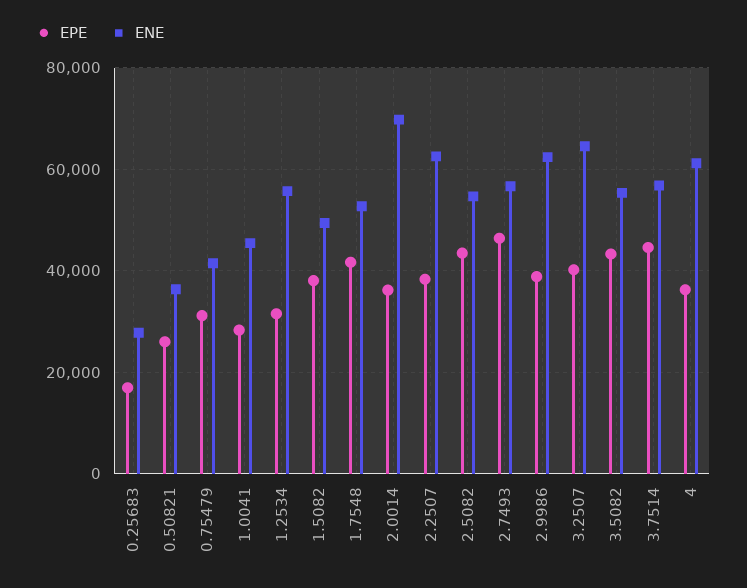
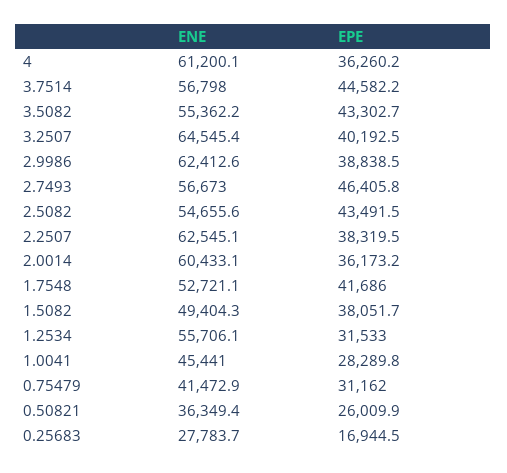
  {
    "EPE": {
      "0.25683": 16944.5,
      "0.50821": 26009.9,
      "0.75479": 31162,
      "1.0041": 28289.8,
      "1.2534": 31533,
      "1.5082": 38051.7,
      "1.7548": 41686,
      "2.0014": 36173.2,
      "2.2507": 38319.5,
      "2.5082": 43491.5,
      "2.7493": 46405.8,
      "2.9986": 38838.5,
      "3.2507": 40192.5,
      "3.5082": 43302.7,
      "3.7514": 44582.2,
      "4": 36260.2
    },
    "ENE": {
      "0.25683": 27783.7,
      "0.50821": 36349.4,
      "0.75479": 41472.9,
      "1.0041": 45441,
      "1.2534": 55706.1,
      "1.5082": 49404.3,
      "1.7548": 52721.1,
-     "2.0014": 70000,
+     "2.0014": 60433.1,
      "2.2507": 62545.1,
      "2.5082": 54655.6,
      "2.7493": 56673,
      "2.9986": 62412.6,
      "3.2507": 64545.4,
      "3.5082": 55362.2,
      "3.7514": 56798,
      "4": 61200.1
    }
  }

